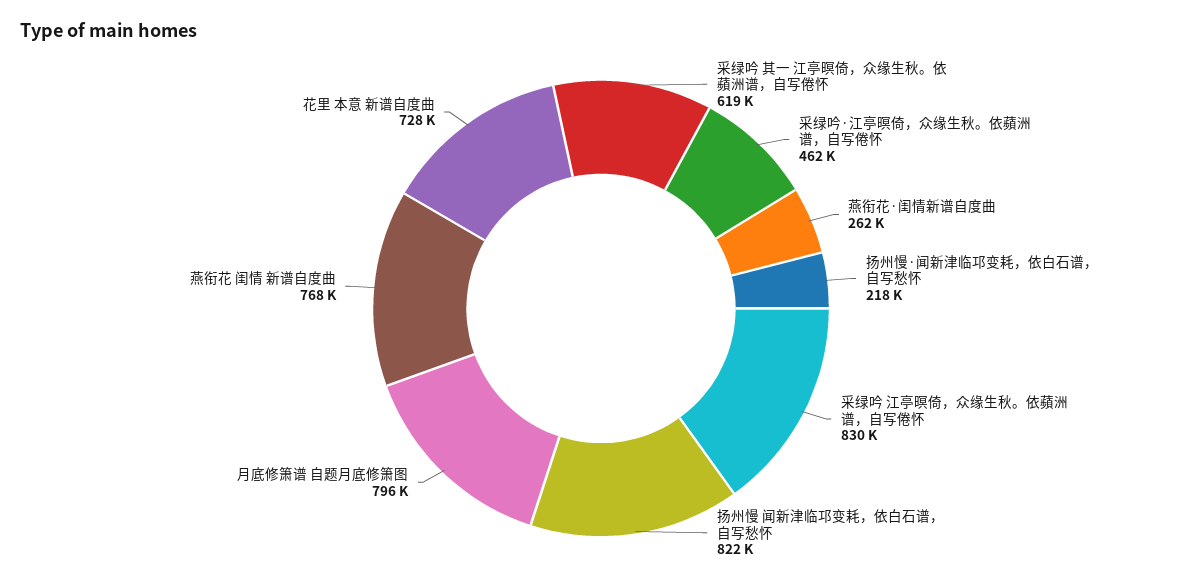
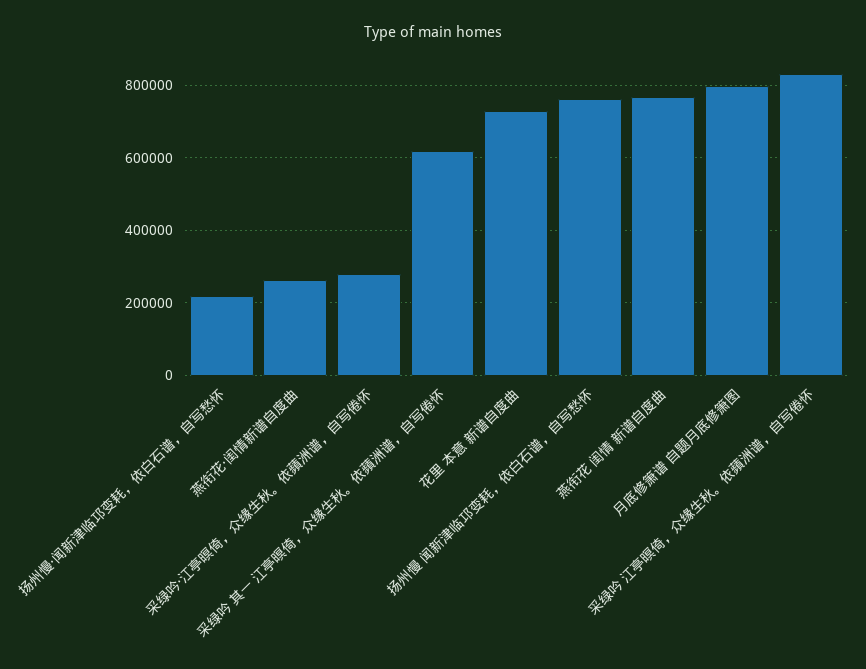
  {
    "采绿吟 其一 江亭暝倚，众缘生秋。依蘋洲谱，自写倦怀": 619000,
-   "采绿吟·江亭暝倚，众缘生秋。依蘋洲谱，自写倦怀": 462000,
+   "采绿吟·江亭暝倚，众缘生秋。依蘋洲谱，自写倦怀": 280000,
    "燕衔花·闺情新谱自度曲": 262000,
    "扬州慢·闻新津临邛变耗，依白石谱，自写愁怀": 218000,
    "采绿吟 江亭暝倚，众缘生秋。依蘋洲谱，自写倦怀": 830000,
-   "扬州慢 闻新津临邛变耗，依白石谱，自写愁怀": 822000,
+   "扬州慢 闻新津临邛变耗，依白石谱，自写愁怀": 760000,
    "月底修箫谱 自题月底修箫图": 796000,
    "燕衔花 闺情 新谱自度曲": 768000,
    "花里 本意 新谱自度曲": 728000
  }

